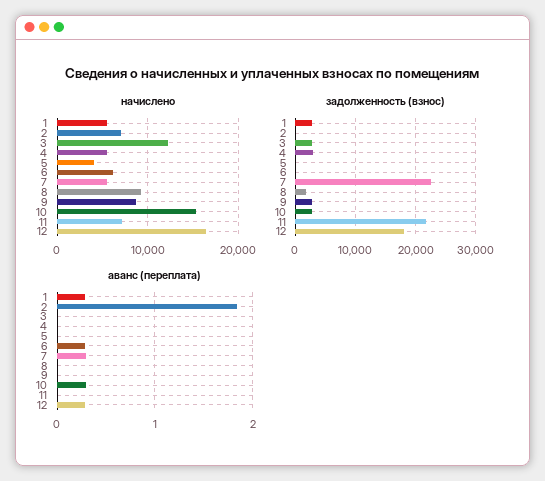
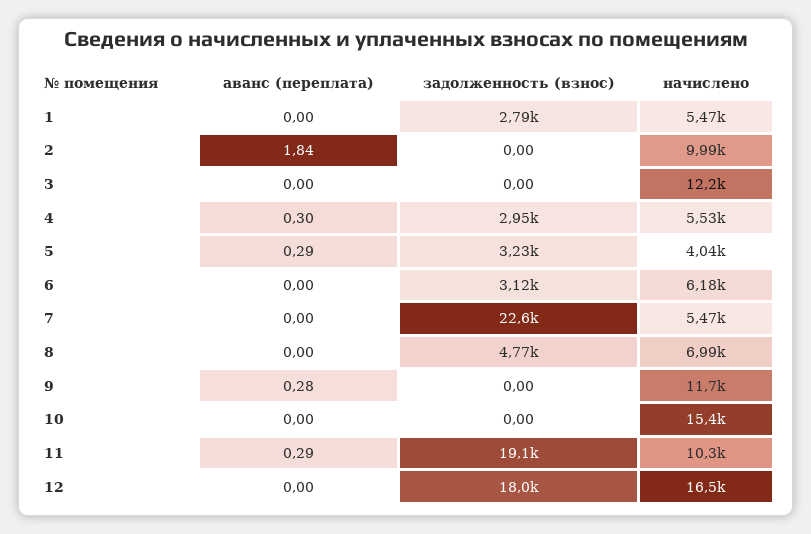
  {
    "начислено": {
      "1": 5470,
-     "2": 7000,
+     "2": 9990,
      "3": 12200,
      "4": 5530,
      "5": 4040,
      "6": 6180,
      "7": 5470,
-     "8": 9000,
+     "8": 6990,
-     "9": 9000,
+     "9": 11700,
      "10": 15400,
-     "11": 7000,
+     "11": 10300,
      "12": 16500
    },
    "задолженность (взнос)": {
      "1": 2790,
      "2": 0,
-     "3": 3000,
+     "3": 0,
      "4": 2950,
-     "5": 0,
+     "5": 3230,
-     "6": 0,
+     "6": 3120,
      "7": 22600,
-     "8": 2000,
+     "8": 4770,
-     "9": 3000,
+     "9": 0,
-     "10": 3000,
+     "10": 0,
-     "11": 22000,
+     "11": 19100,
      "12": 18000
    },
    "аванс (переплата)": {
-     "1": 0.3,
+     "1": 0,
      "2": 1.84,
      "3": 0,
-     "4": 0,
+     "4": 0.3,
-     "5": 0,
+     "5": 0.29,
-     "6": 0.3,
+     "6": 0,
-     "7": 0.3,
+     "7": 0,
      "8": 0,
-     "9": 0,
+     "9": 0.28,
-     "10": 0.3,
+     "10": 0,
-     "11": 0,
+     "11": 0.29,
-     "12": 0.3
+     "12": 0
    }
  }

